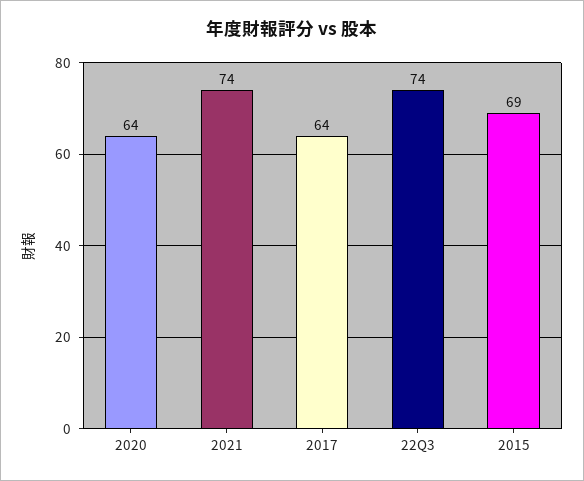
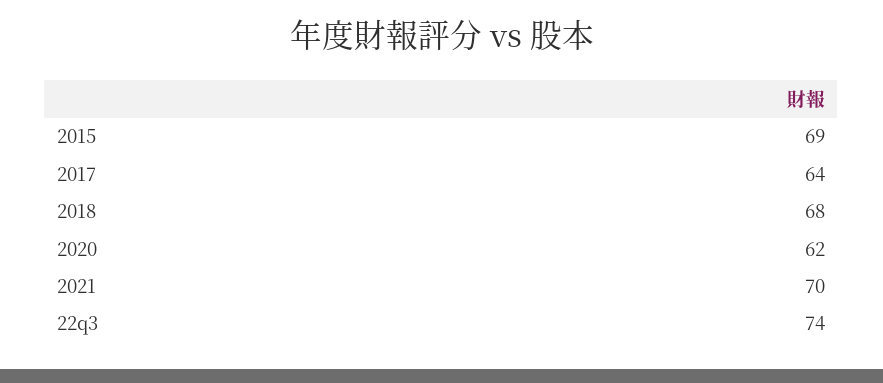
  {
-   "2020": 64,
+   "2020": 62,
-   "2021": 74,
+   "2021": 70,
    "2017": 64,
    "22Q3": 74,
-   "2015": 69
+   "2015": 69,
+   "2018": 68
  }

